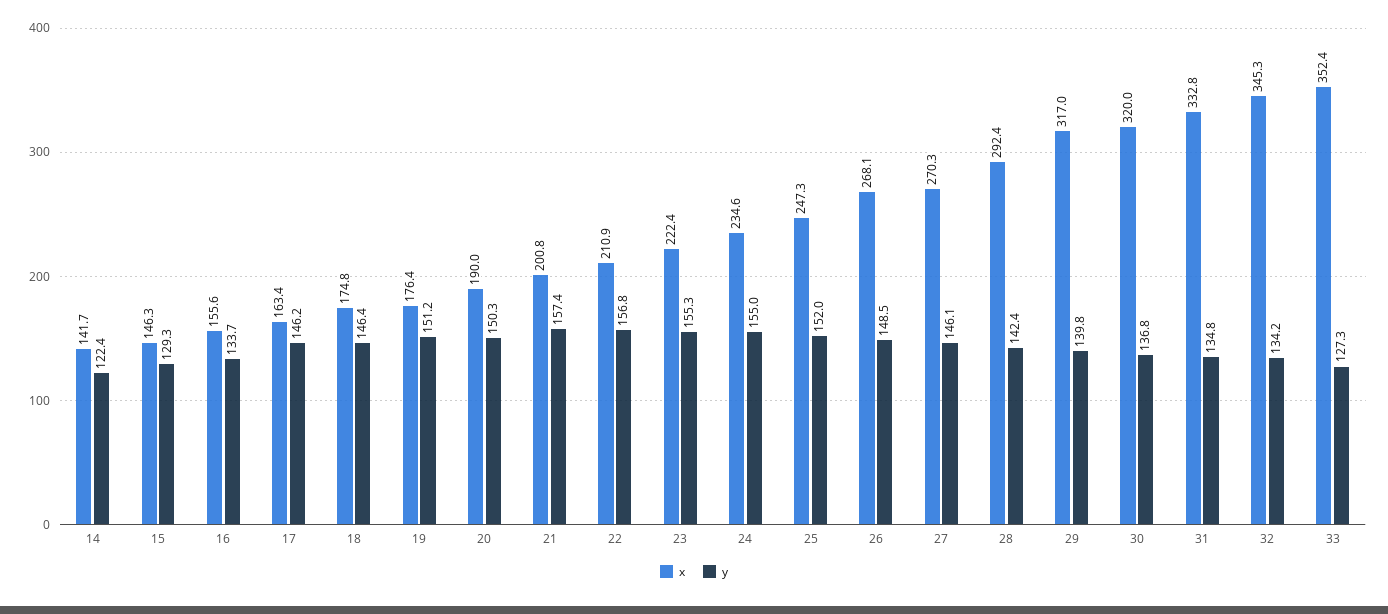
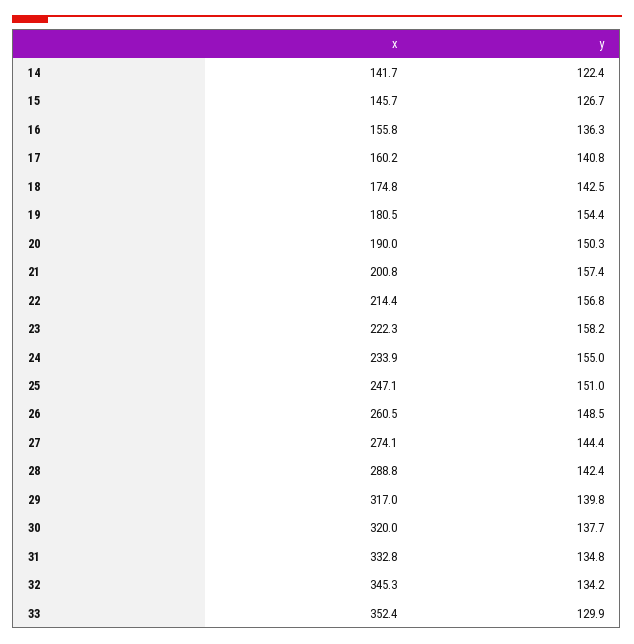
  {
    "x": {
      "14": 141.7,
-     "15": 146.3,
+     "15": 145.7,
-     "16": 155.6,
+     "16": 155.8,
-     "17": 163.4,
+     "17": 160.2,
      "18": 174.8,
-     "19": 176.4,
+     "19": 180.5,
      "20": 190,
      "21": 200.8,
-     "22": 210.9,
+     "22": 214.4,
-     "23": 222.4,
+     "23": 222.3,
-     "24": 234.6,
+     "24": 233.9,
-     "25": 247.3,
+     "25": 247.1,
-     "26": 268.1,
+     "26": 260.5,
-     "27": 270.3,
+     "27": 274.1,
-     "28": 292.4,
+     "28": 288.8,
      "29": 317,
      "30": 320,
      "31": 332.8,
      "32": 345.3,
      "33": 352.4
    },
    "y": {
      "14": 122.4,
-     "15": 129.3,
+     "15": 126.7,
-     "16": 133.7,
+     "16": 136.3,
-     "17": 146.2,
+     "17": 140.8,
-     "18": 146.4,
+     "18": 142.5,
-     "19": 151.2,
+     "19": 154.4,
      "20": 150.3,
      "21": 157.4,
      "22": 156.8,
-     "23": 155.3,
+     "23": 158.2,
      "24": 155,
-     "25": 152,
+     "25": 151,
      "26": 148.5,
-     "27": 146.1,
+     "27": 144.4,
      "28": 142.4,
      "29": 139.8,
-     "30": 136.8,
+     "30": 137.7,
      "31": 134.8,
      "32": 134.2,
-     "33": 127.3
+     "33": 129.9
    }
  }

